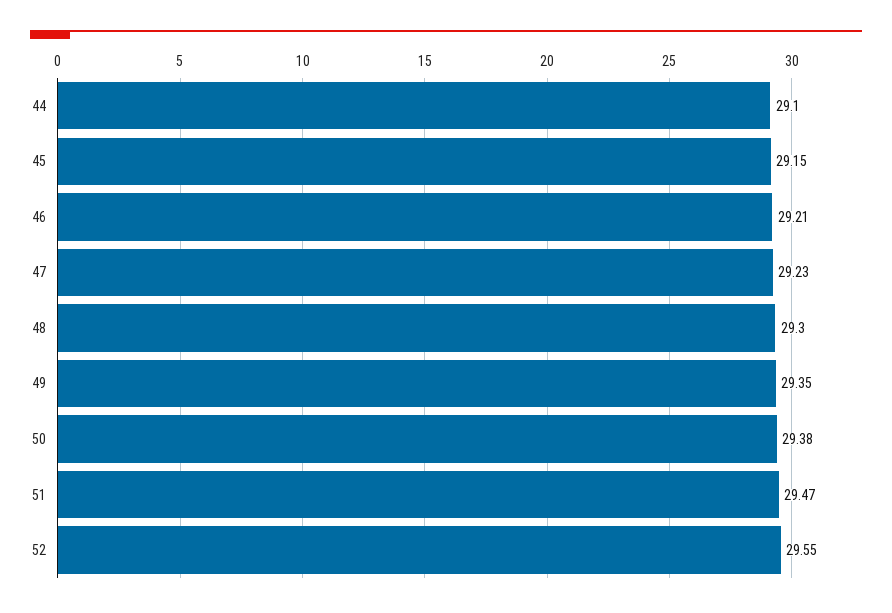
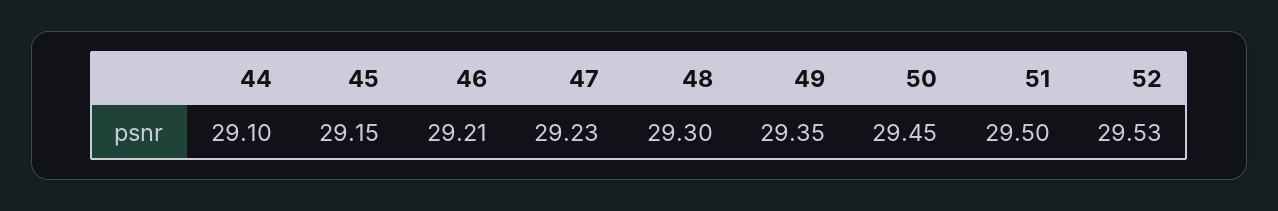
  {
    "44": 29.1,
    "45": 29.15,
    "46": 29.21,
    "47": 29.23,
    "48": 29.3,
    "49": 29.35,
-   "50": 29.38,
+   "50": 29.45,
-   "51": 29.47,
+   "51": 29.5,
-   "52": 29.55
+   "52": 29.53
  }

